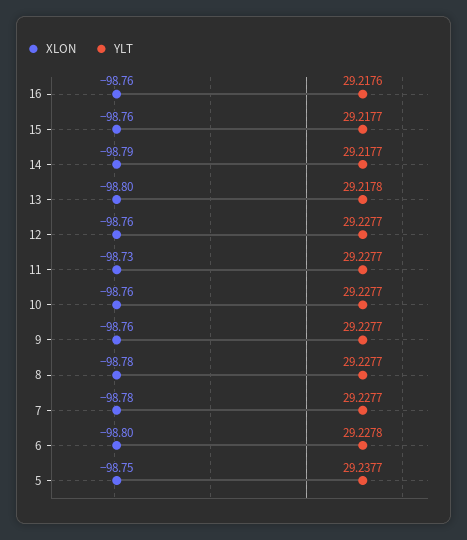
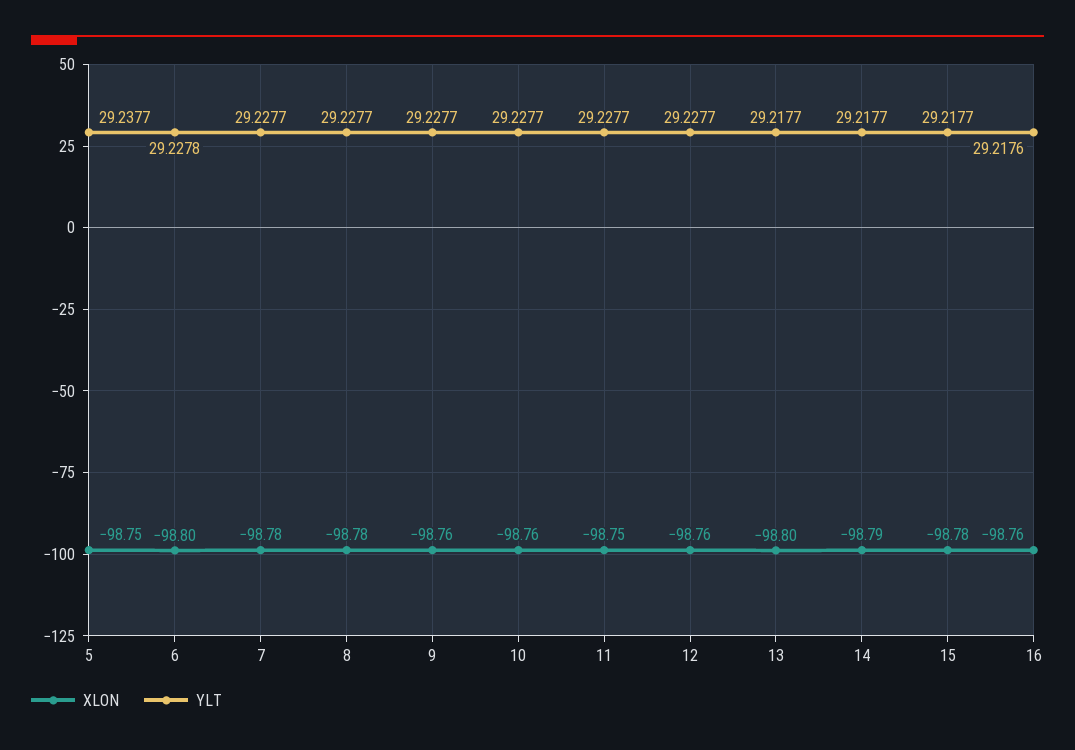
  {
    "XLON": {
      "16": -98.76,
-     "15": -98.76,
+     "15": -98.78,
      "14": -98.79,
      "13": -98.8,
      "12": -98.76,
-     "11": -98.73,
+     "11": -98.75,
      "10": -98.76,
      "9": -98.76,
      "8": -98.78,
      "7": -98.78,
      "6": -98.8,
      "5": -98.75
    },
    "YLT": {
      "16": 29.2176,
      "15": 29.2177,
      "14": 29.2177,
-     "13": 29.2178,
+     "13": 29.2177,
      "12": 29.2277,
      "11": 29.2277,
      "10": 29.2277,
      "9": 29.2277,
      "8": 29.2277,
      "7": 29.2277,
      "6": 29.2278,
      "5": 29.2377
    }
  }

